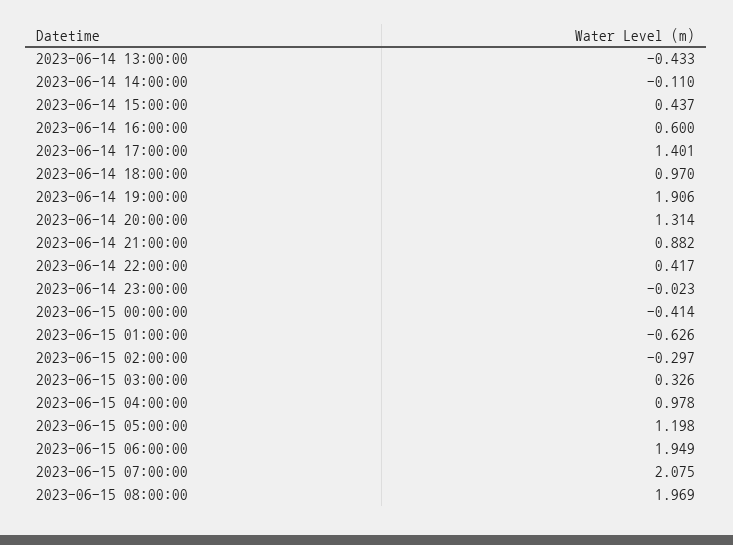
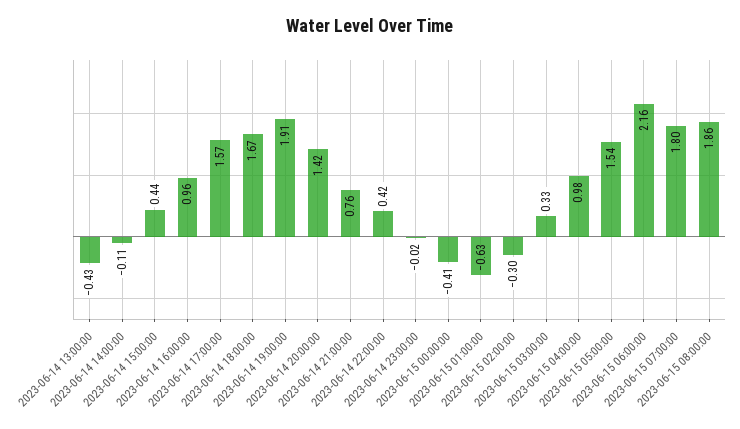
  {
    "2023-06-14 13:00:00": -0.433,
    "2023-06-14 14:00:00": -0.11,
    "2023-06-14 15:00:00": 0.437,
-   "2023-06-14 16:00:00": 0.6,
+   "2023-06-14 16:00:00": 0.96,
-   "2023-06-14 17:00:00": 1.401,
+   "2023-06-14 17:00:00": 1.57,
-   "2023-06-14 18:00:00": 0.97,
+   "2023-06-14 18:00:00": 1.67,
    "2023-06-14 19:00:00": 1.906,
-   "2023-06-14 20:00:00": 1.314,
+   "2023-06-14 20:00:00": 1.42,
-   "2023-06-14 21:00:00": 0.882,
+   "2023-06-14 21:00:00": 0.76,
    "2023-06-14 22:00:00": 0.417,
    "2023-06-14 23:00:00": -0.023,
    "2023-06-15 00:00:00": -0.414,
    "2023-06-15 01:00:00": -0.626,
    "2023-06-15 02:00:00": -0.297,
    "2023-06-15 03:00:00": 0.326,
    "2023-06-15 04:00:00": 0.978,
-   "2023-06-15 05:00:00": 1.198,
+   "2023-06-15 05:00:00": 1.54,
-   "2023-06-15 06:00:00": 1.949,
+   "2023-06-15 06:00:00": 2.16,
-   "2023-06-15 07:00:00": 2.075,
+   "2023-06-15 07:00:00": 1.8,
-   "2023-06-15 08:00:00": 1.969
+   "2023-06-15 08:00:00": 1.86
  }

